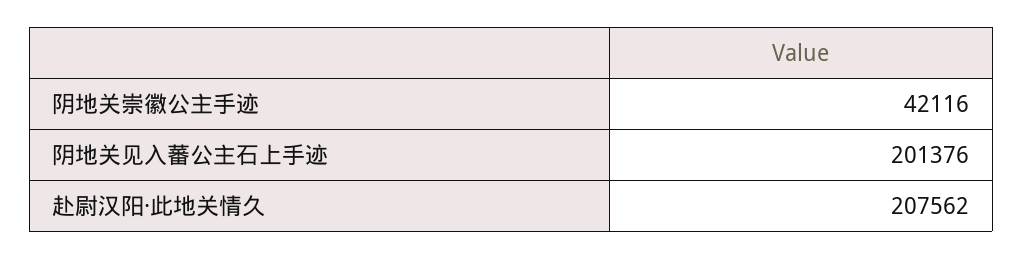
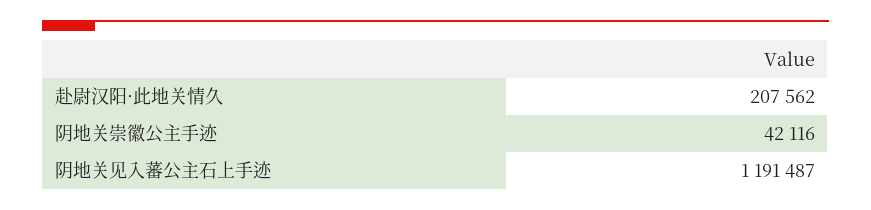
  {
    "阴地关崇徽公主手迹": 42116,
-   "阴地关见入蕃公主石上手迹": 201376,
+   "阴地关见入蕃公主石上手迹": 1191487,
    "赴尉汉阳·此地关情久": 207562
  }

